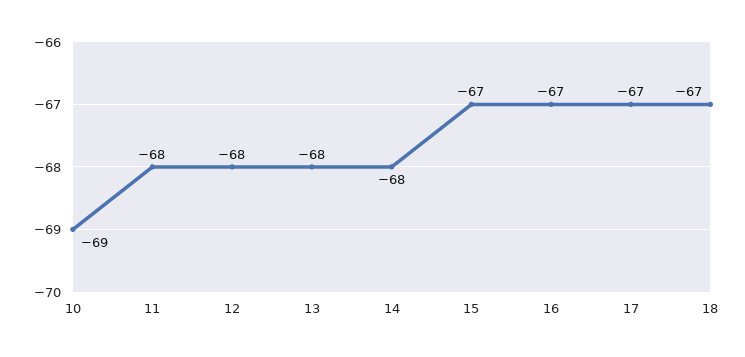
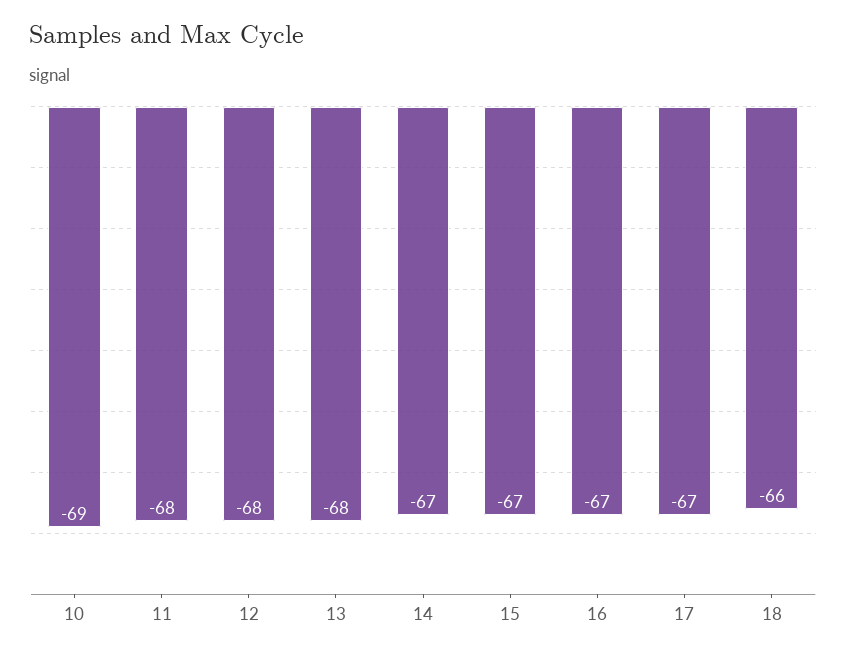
  {
    "10": -69,
    "11": -68,
    "12": -68,
    "13": -68,
-   "14": -68,
+   "14": -67,
    "15": -67,
    "16": -67,
    "17": -67,
-   "18": -67
+   "18": -66
  }

